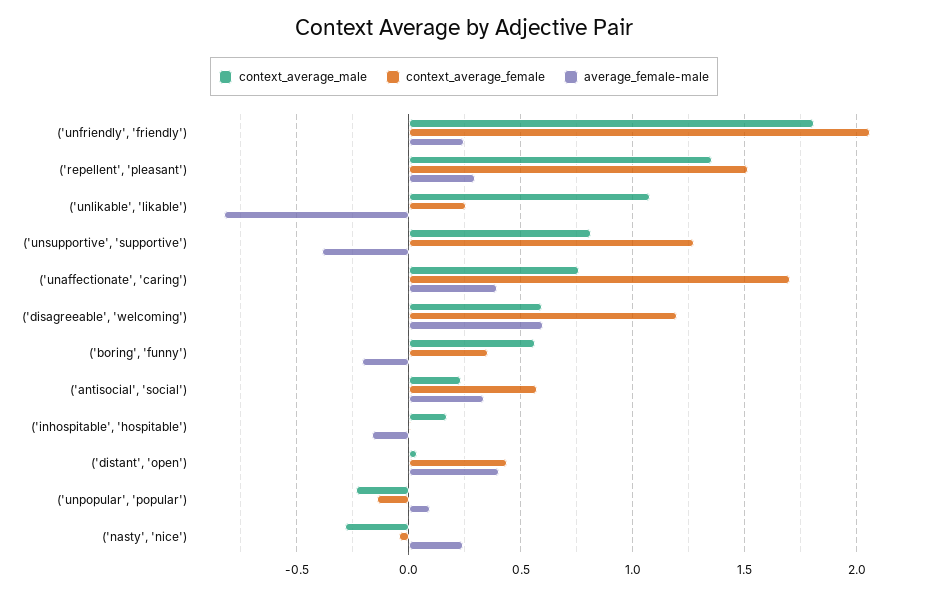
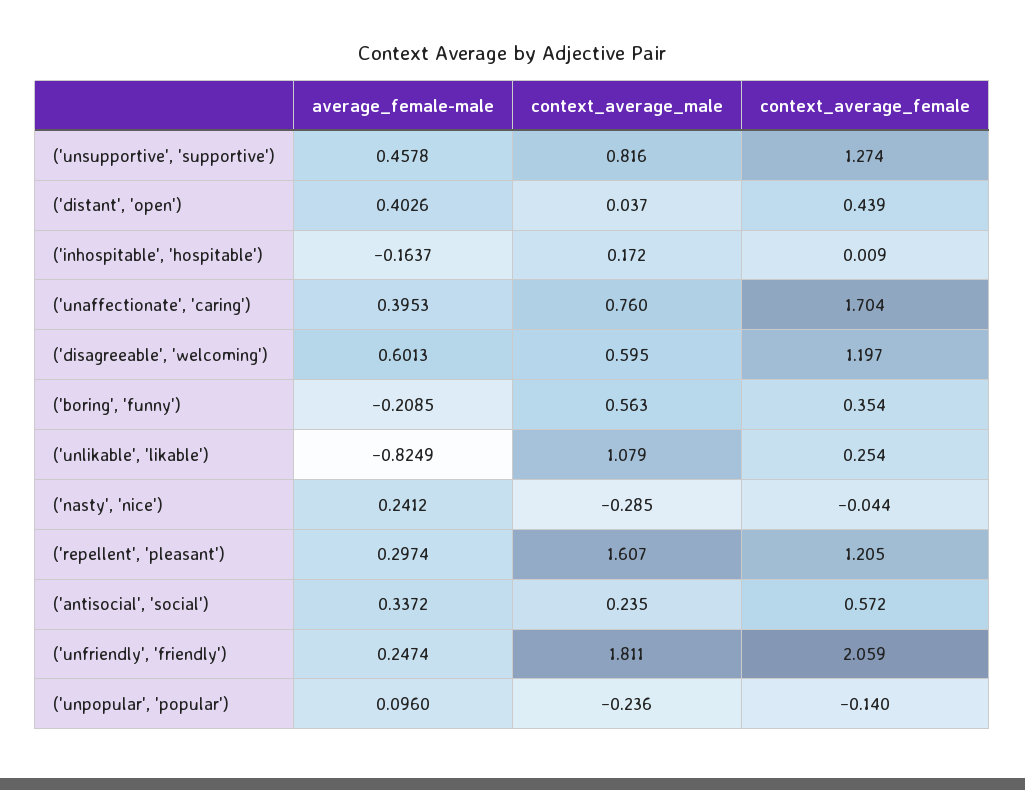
  {
    "context_average_male": {
      "('unfriendly', 'friendly')": 1.811,
-     "('repellent', 'pleasant')": 1.35,
+     "('repellent', 'pleasant')": 1.607,
      "('unlikable', 'likable')": 1.079,
      "('unsupportive', 'supportive')": 0.816,
      "('unaffectionate', 'caring')": 0.76,
      "('disagreeable', 'welcoming')": 0.595,
      "('boring', 'funny')": 0.563,
      "('antisocial', 'social')": 0.235,
      "('inhospitable', 'hospitable')": 0.172,
      "('distant', 'open')": 0.037,
      "('unpopular', 'popular')": -0.236,
      "('nasty', 'nice')": -0.285
    },
    "context_average_female": {
      "('unfriendly', 'friendly')": 2.059,
-     "('repellent', 'pleasant')": 1.5,
+     "('repellent', 'pleasant')": 1.205,
      "('unlikable', 'likable')": 0.254,
      "('unsupportive', 'supportive')": 1.274,
      "('unaffectionate', 'caring')": 1.704,
      "('disagreeable', 'welcoming')": 1.197,
      "('boring', 'funny')": 0.354,
      "('antisocial', 'social')": 0.572,
      "('inhospitable', 'hospitable')": 0.009,
      "('distant', 'open')": 0.439,
      "('unpopular', 'popular')": -0.14,
      "('nasty', 'nice')": -0.044
    },
    "average_female-male": {
      "('unfriendly', 'friendly')": 0.2474,
      "('repellent', 'pleasant')": 0.2974,
      "('unlikable', 'likable')": -0.8249,
-     "('unsupportive', 'supportive')": -0.4,
+     "('unsupportive', 'supportive')": 0.4578,
      "('unaffectionate', 'caring')": 0.3953,
      "('disagreeable', 'welcoming')": 0.6013,
      "('boring', 'funny')": -0.2085,
      "('antisocial', 'social')": 0.3372,
      "('inhospitable', 'hospitable')": -0.1637,
      "('distant', 'open')": 0.4026,
      "('unpopular', 'popular')": 0.096,
      "('nasty', 'nice')": 0.2412
    }
  }

